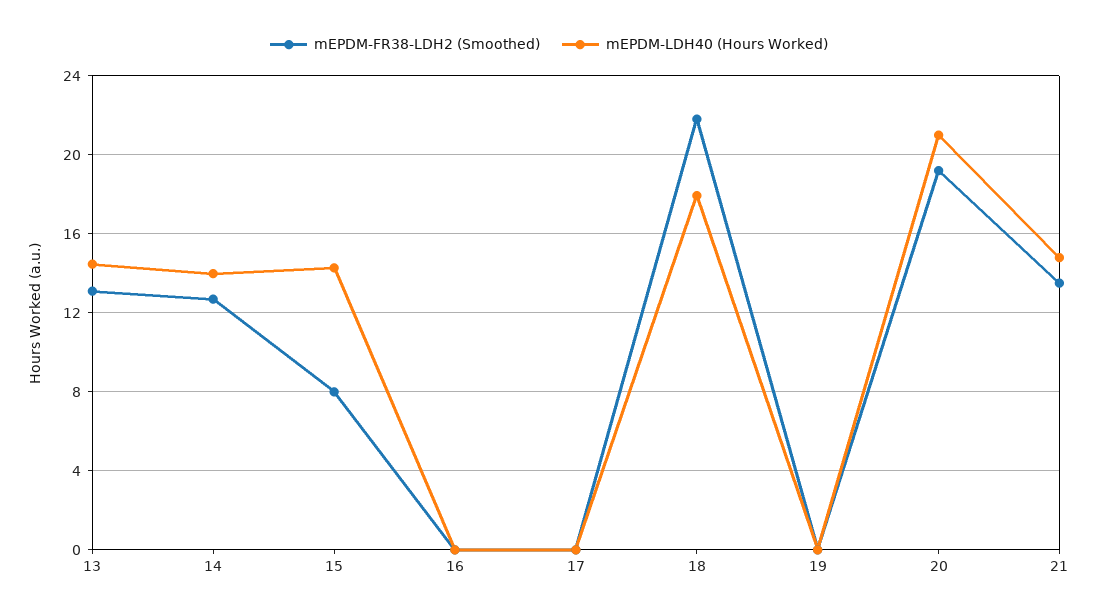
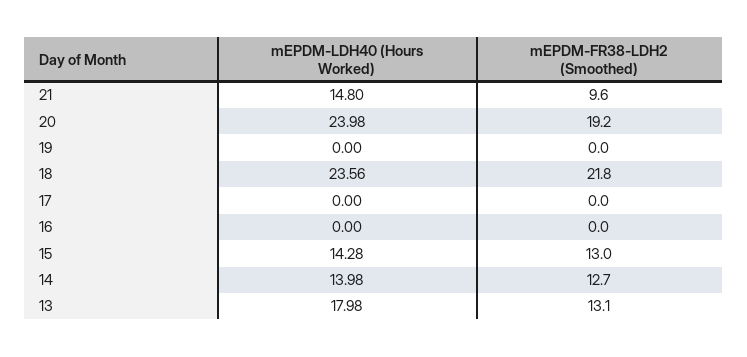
  {
    "mEPDM-FR38-LDH2 (Smoothed)": {
      "13": 13.1,
      "14": 12.7,
-     "15": 8,
+     "15": 13,
      "16": 0,
      "17": 0,
      "18": 21.8,
      "19": 0,
      "20": 19.2,
-     "21": 13.5
+     "21": 9.6
    },
    "mEPDM-LDH40 (Hours Worked)": {
-     "13": 14.5,
+     "13": 17.98,
      "14": 13.98,
      "15": 14.28,
      "16": 0,
      "17": 0,
-     "18": 18,
+     "18": 23.56,
      "19": 0,
-     "20": 21,
+     "20": 23.98,
      "21": 14.8
    }
  }

